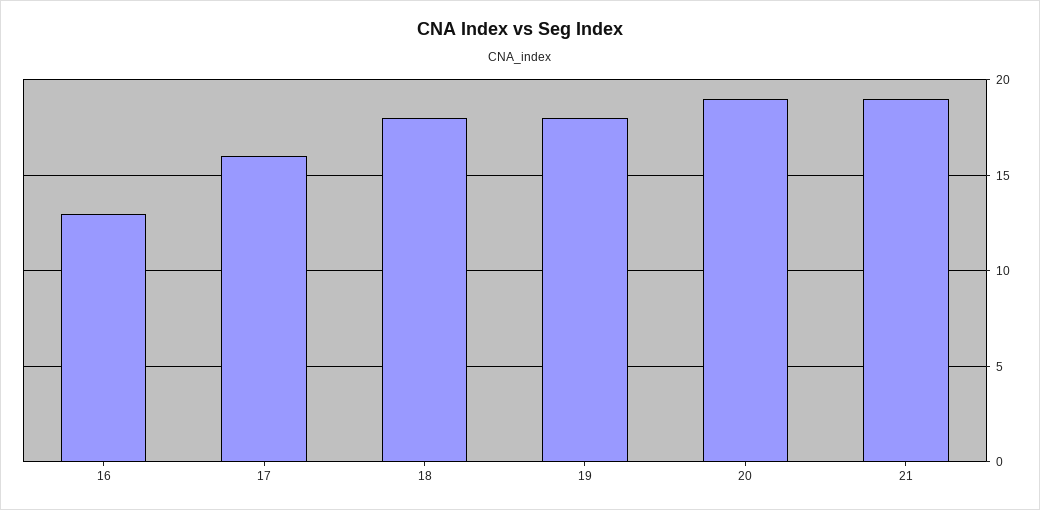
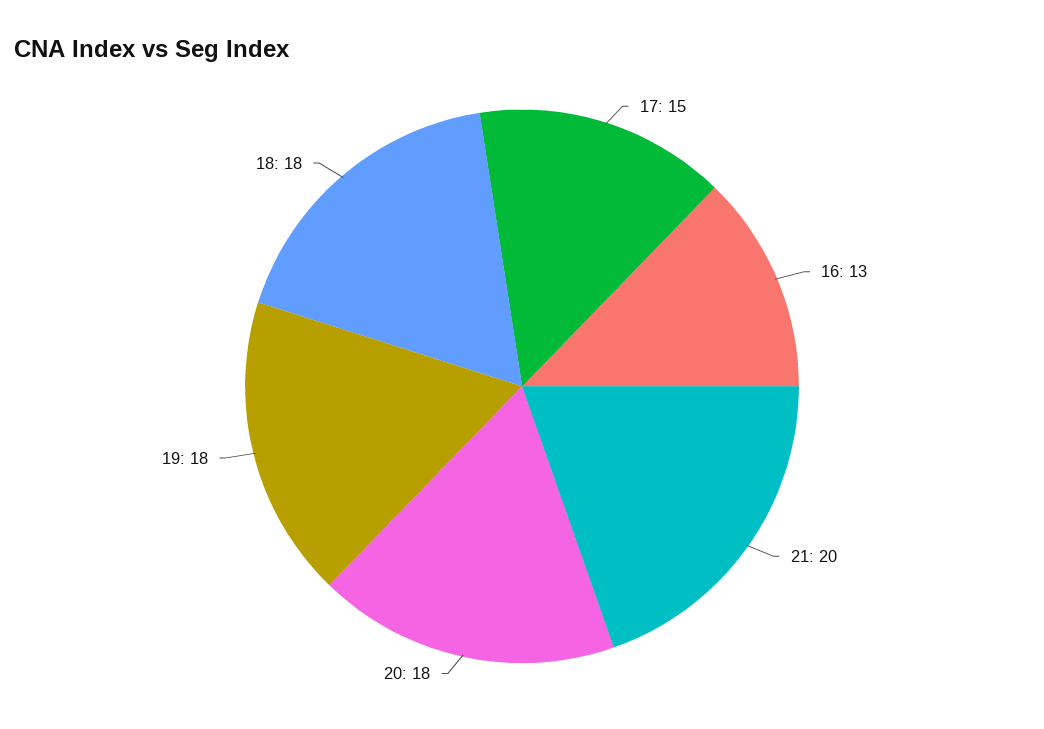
  {
    "16": 13,
-   "17": 16,
+   "17": 15,
    "18": 18,
    "19": 18,
-   "20": 19,
+   "20": 18,
-   "21": 19
+   "21": 20
  }

